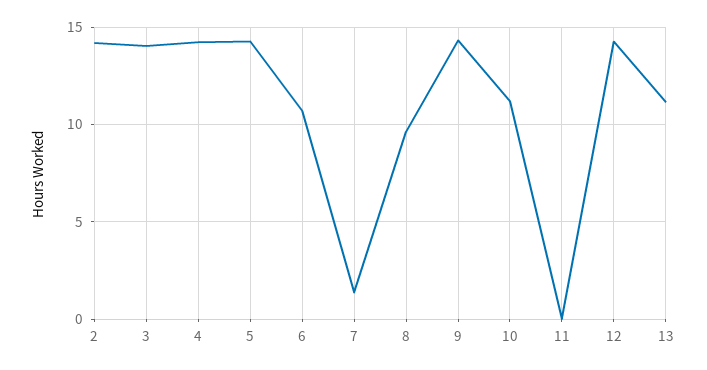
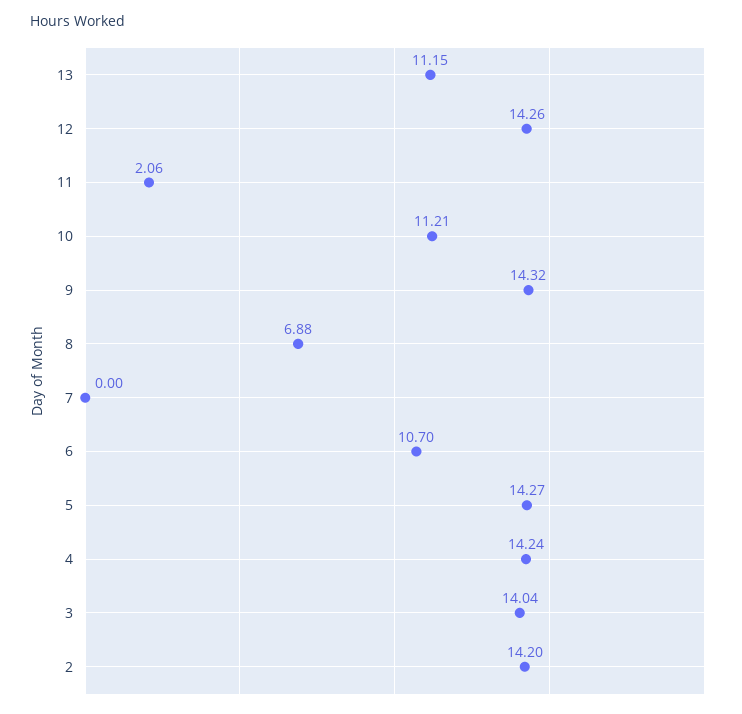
  {
    "2": 14.2,
    "3": 14.04,
    "4": 14.24,
    "5": 14.27,
    "6": 10.7,
-   "7": 1.5,
+   "7": 0,
-   "8": 9.5,
+   "8": 6.88,
    "9": 14.32,
    "10": 11.21,
-   "11": 0,
+   "11": 2.06,
    "12": 14.26,
    "13": 11.15
  }

